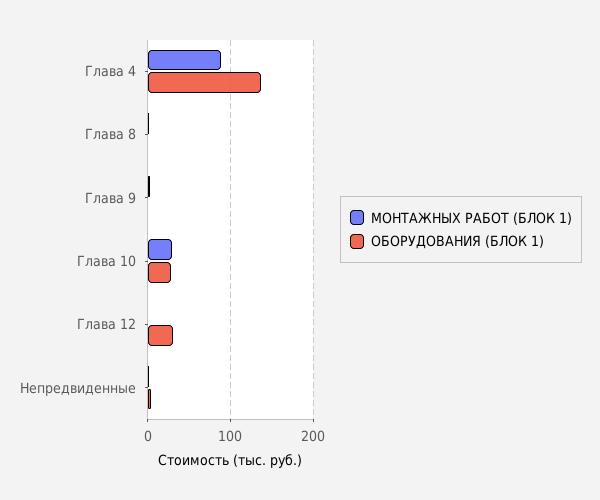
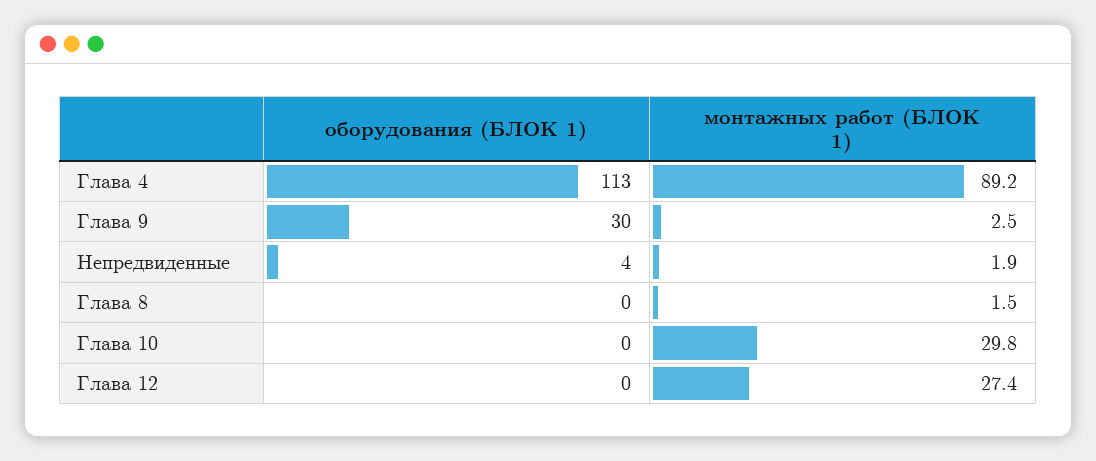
  {
    "МОНТАЖНЫХ РАБОТ (БЛОК 1)": {
      "Глава 4": 89.2,
      "Глава 8": 1.5,
      "Глава 9": 2.5,
      "Глава 10": 29.8,
-     "Глава 12": 0,
+     "Глава 12": 27.4,
      "Непредвиденные": 1.9
    },
    "ОБОРУДОВАНИЯ (БЛОК 1)": {
-     "Глава 4": 140,
+     "Глава 4": 113,
      "Глава 8": 0,
-     "Глава 9": 0,
+     "Глава 9": 30,
-     "Глава 10": 30,
+     "Глава 10": 0,
-     "Глава 12": 30,
+     "Глава 12": 0,
      "Непредвиденные": 4
    }
  }

